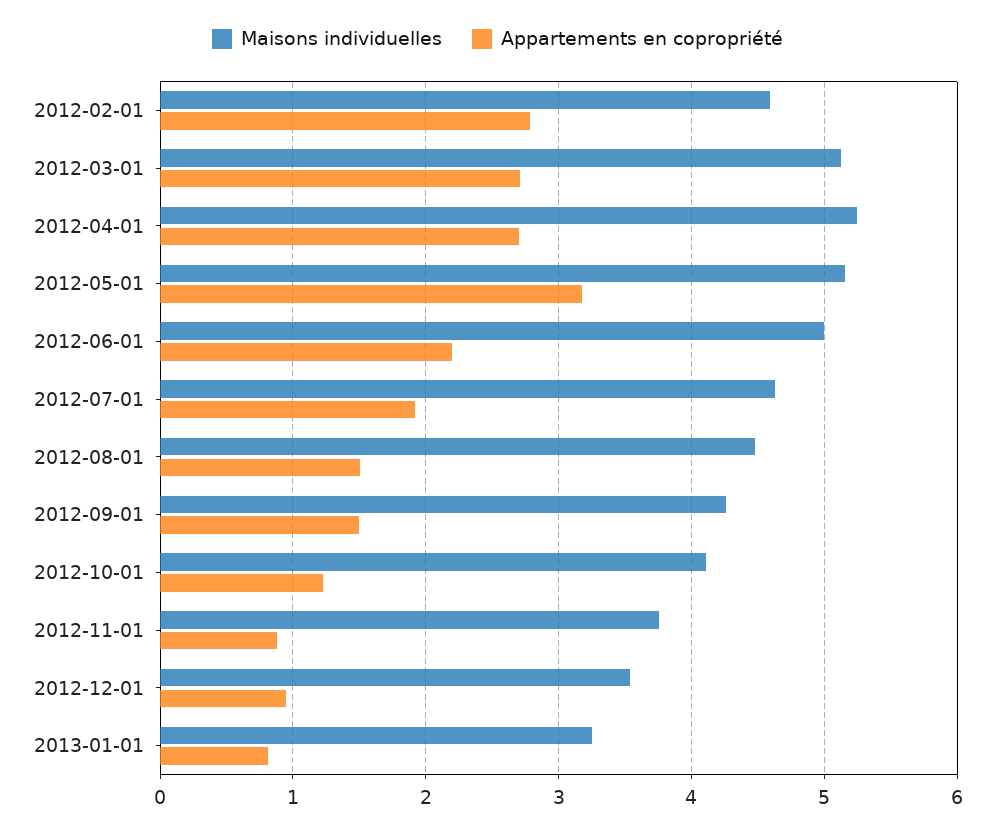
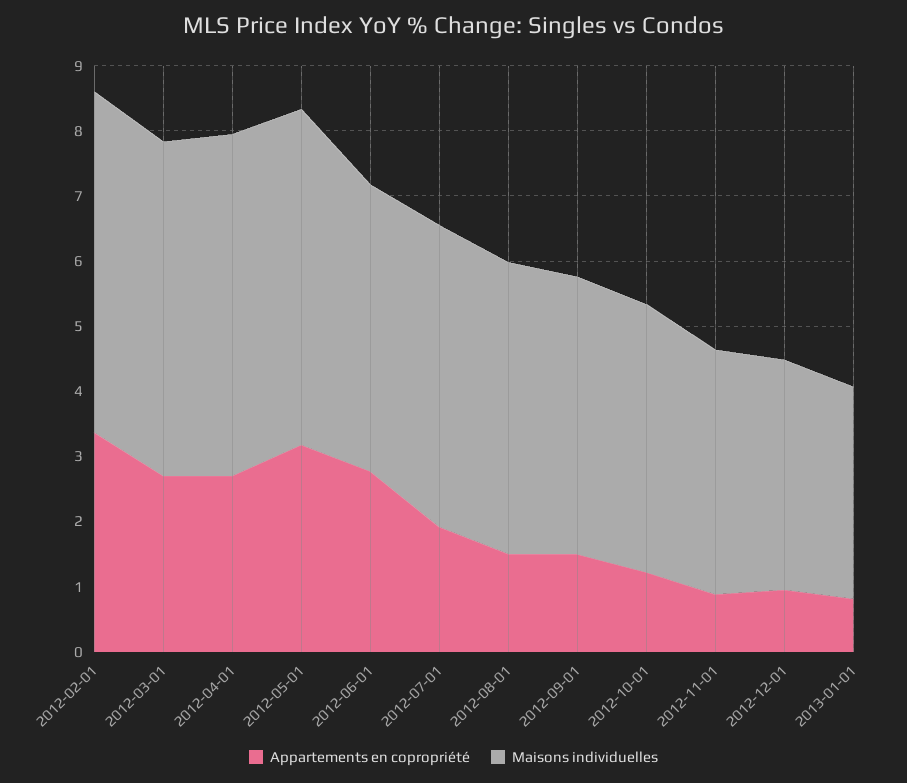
  {
    "Maisons individuelles": {
-     "2012-02-01": 4.6,
+     "2012-02-01": 5.2,
      "2012-03-01": 5.1,
      "2012-04-01": 5.2,
      "2012-05-01": 5.2,
-     "2012-06-01": 5,
+     "2012-06-01": 4.4,
      "2012-07-01": 4.6,
      "2012-08-01": 4.5,
      "2012-09-01": 4.3,
      "2012-10-01": 4.1,
      "2012-11-01": 3.8,
      "2012-12-01": 3.5,
      "2013-01-01": 3.3
    },
    "Appartements en copropriété": {
-     "2012-02-01": 2.8,
+     "2012-02-01": 3.4,
      "2012-03-01": 2.7,
      "2012-04-01": 2.7,
      "2012-05-01": 3.2,
-     "2012-06-01": 2.2,
+     "2012-06-01": 2.8,
      "2012-07-01": 1.9,
      "2012-08-01": 1.5,
      "2012-09-01": 1.5,
      "2012-10-01": 1.2,
      "2012-11-01": 0.9,
      "2012-12-01": 1,
      "2013-01-01": 0.8
    }
  }

